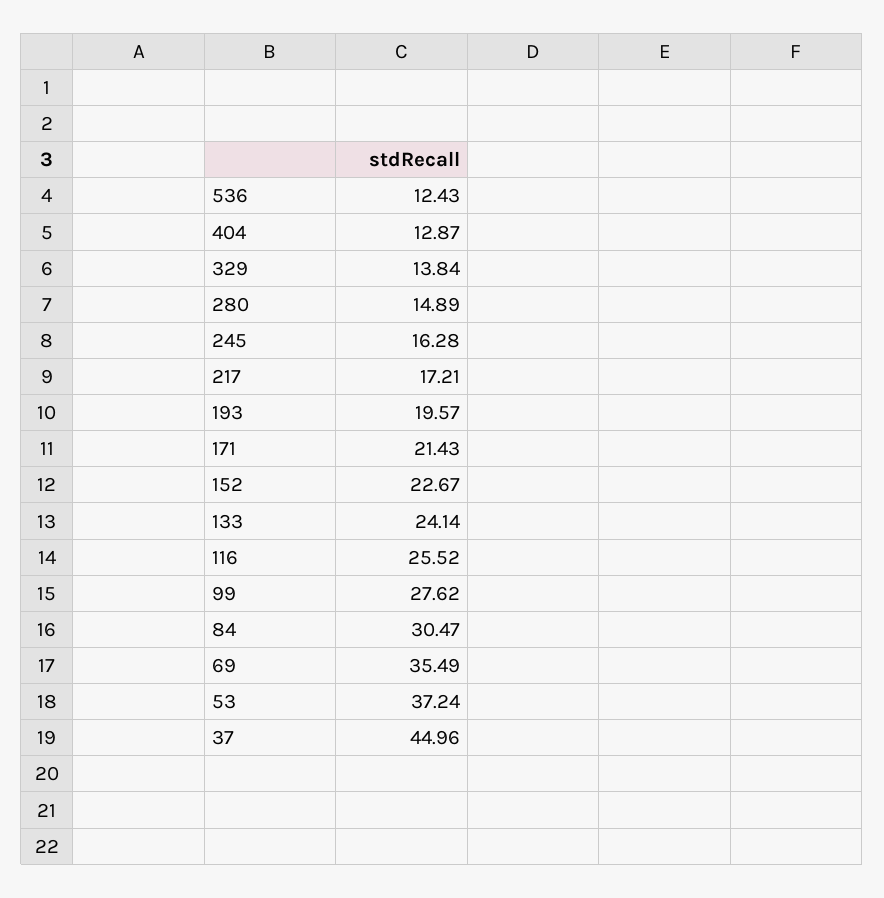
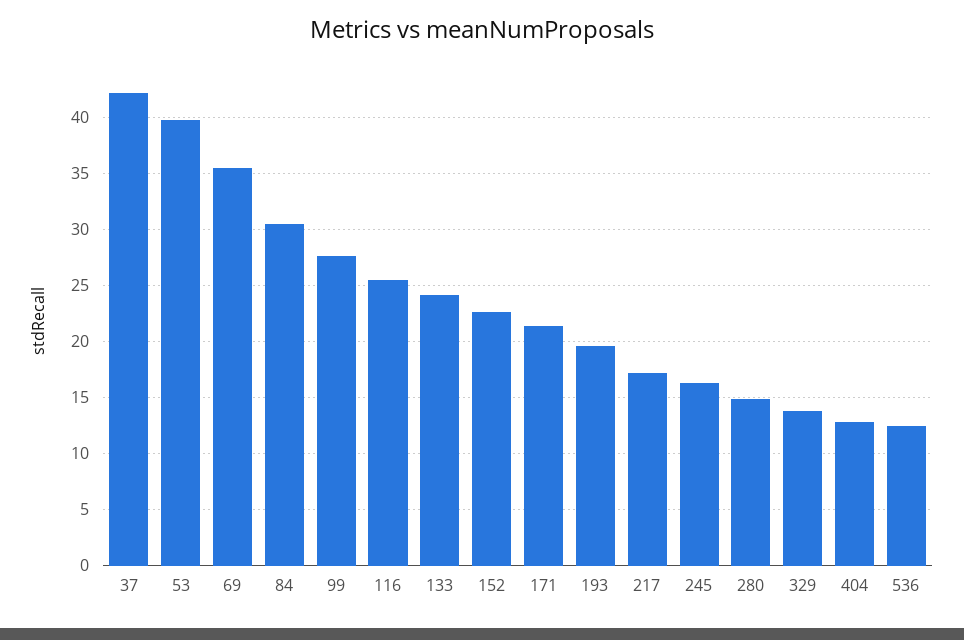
  {
    "536": 12.43,
    "404": 12.87,
    "329": 13.84,
    "280": 14.89,
    "245": 16.28,
    "217": 17.21,
    "193": 19.57,
    "171": 21.43,
    "152": 22.67,
    "133": 24.14,
    "116": 25.52,
    "99": 27.62,
    "84": 30.47,
    "69": 35.49,
-   "53": 37.24,
+   "53": 40,
-   "37": 44.96
+   "37": 42
  }

